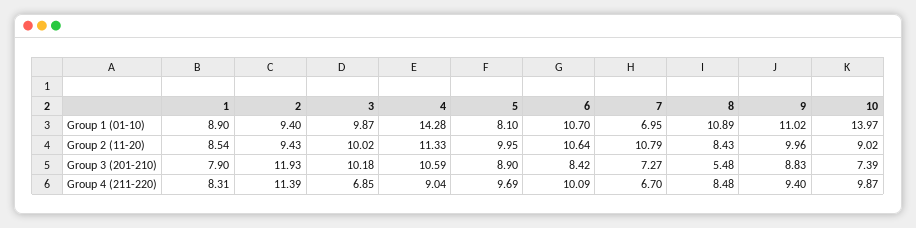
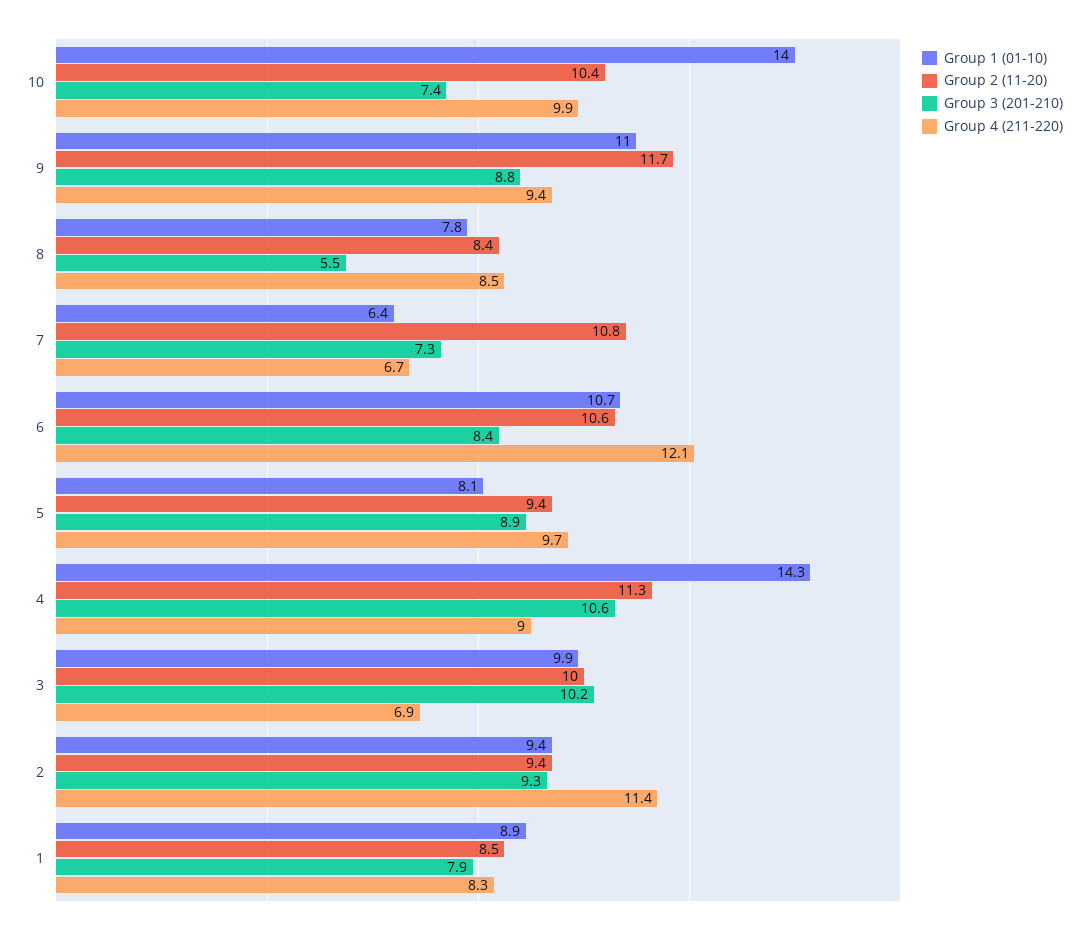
  {
    "Group 1 (01-10)": {
      "1": 8.9,
      "2": 9.4,
      "3": 9.87,
      "4": 14.28,
      "5": 8.1,
      "6": 10.7,
-     "7": 6.95,
+     "7": 6.4,
-     "8": 10.89,
+     "8": 7.8,
      "9": 11.02,
      "10": 13.97
    },
    "Group 2 (11-20)": {
      "1": 8.54,
      "2": 9.43,
      "3": 10.02,
      "4": 11.33,
-     "5": 9.95,
+     "5": 9.4,
      "6": 10.64,
      "7": 10.79,
      "8": 8.43,
-     "9": 9.96,
+     "9": 11.7,
-     "10": 9.02
+     "10": 10.4
    },
    "Group 3 (201-210)": {
      "1": 7.9,
-     "2": 11.93,
+     "2": 9.3,
      "3": 10.18,
      "4": 10.59,
      "5": 8.9,
      "6": 8.42,
      "7": 7.27,
      "8": 5.48,
      "9": 8.83,
      "10": 7.39
    },
    "Group 4 (211-220)": {
      "1": 8.31,
      "2": 11.39,
      "3": 6.85,
      "4": 9.04,
      "5": 9.69,
-     "6": 10.09,
+     "6": 12.1,
      "7": 6.7,
      "8": 8.48,
      "9": 9.4,
      "10": 9.87
    }
  }

